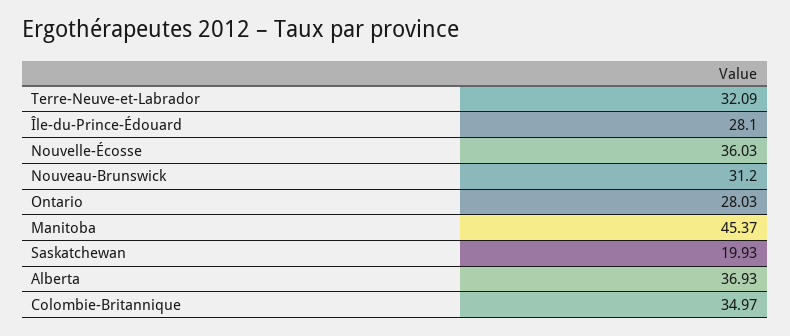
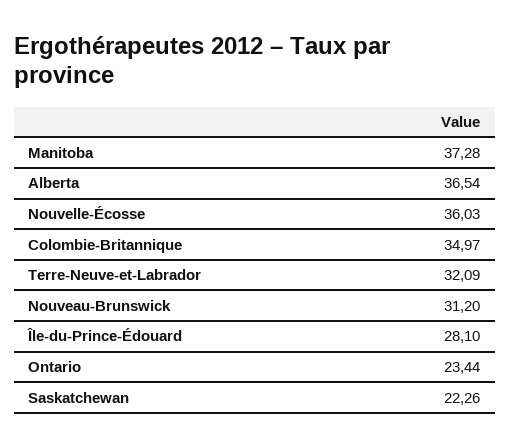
  {
    "Terre-Neuve-et-Labrador": 32.09,
    "Île-du-Prince-Édouard": 28.1,
    "Nouvelle-Écosse": 36.03,
    "Nouveau-Brunswick": 31.2,
-   "Ontario": 28.03,
+   "Ontario": 23.44,
-   "Manitoba": 45.37,
+   "Manitoba": 37.28,
-   "Saskatchewan": 19.93,
+   "Saskatchewan": 22.26,
-   "Alberta": 36.93,
+   "Alberta": 36.54,
    "Colombie-Britannique": 34.97
  }

